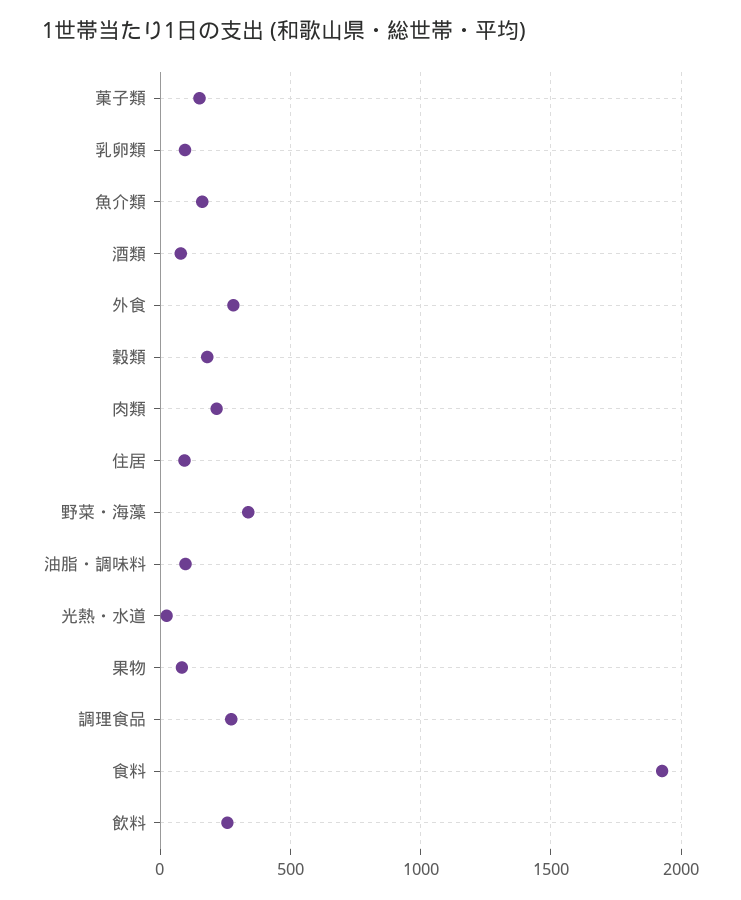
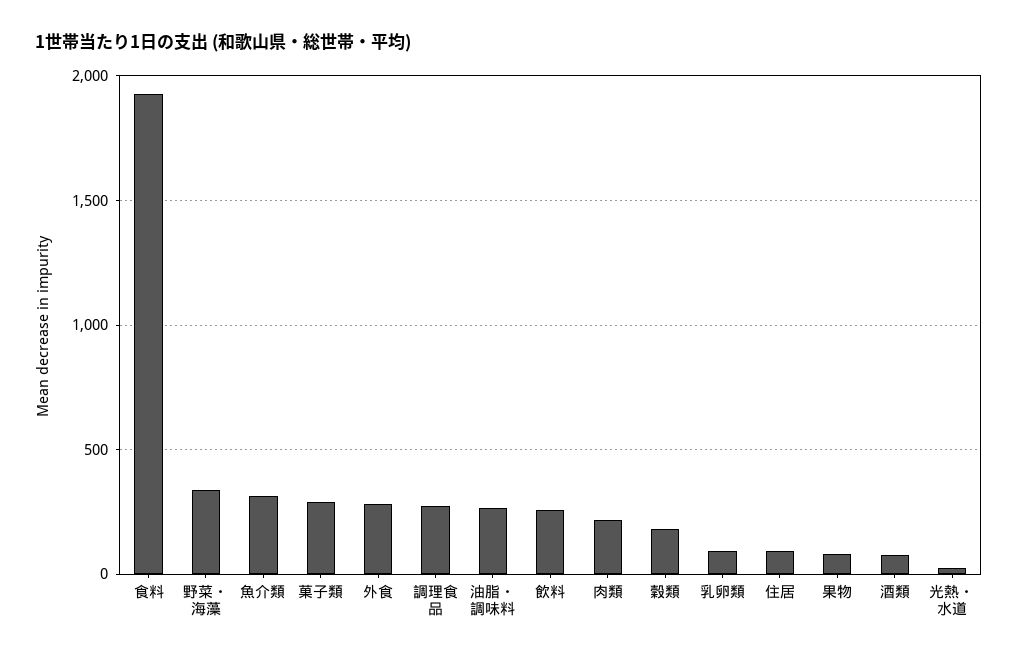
  {
-   "菓子類": 150,
+   "菓子類": 300,
    "乳卵類": 100,
-   "魚介類": 150,
+   "魚介類": 300,
    "酒類": 100,
    "外食": 300,
    "穀類": 200,
    "肉類": 200,
    "住居": 100,
    "野菜・海藻": 350,
-   "油脂・調味料": 100,
+   "油脂・調味料": 250,
    "光熱・水道": 0,
    "果物": 100,
    "調理食品": 250,
    "食料": 1950,
    "飲料": 250
  }

